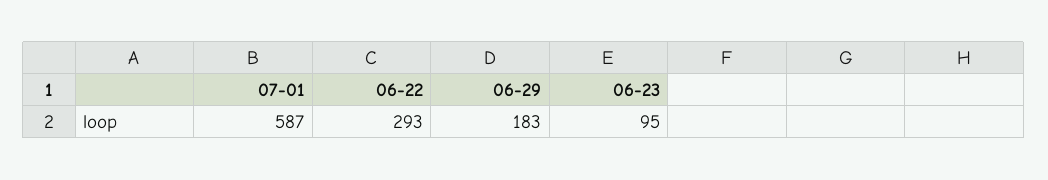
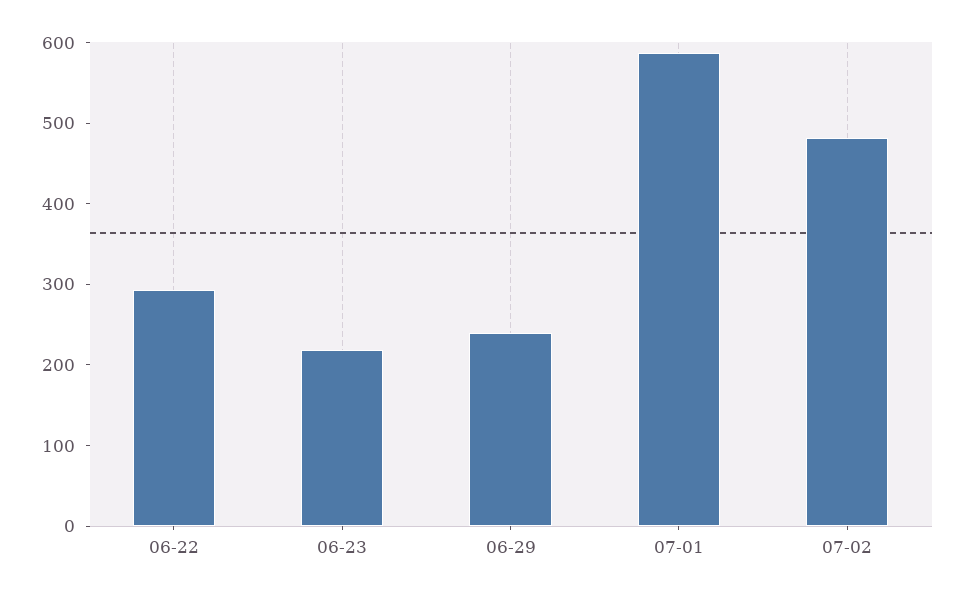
  {
    "07-01": 587,
    "06-22": 293,
-   "06-29": 183,
+   "06-29": 240,
-   "06-23": 95
+   "06-23": 220,
+   "07-02": 480
  }

